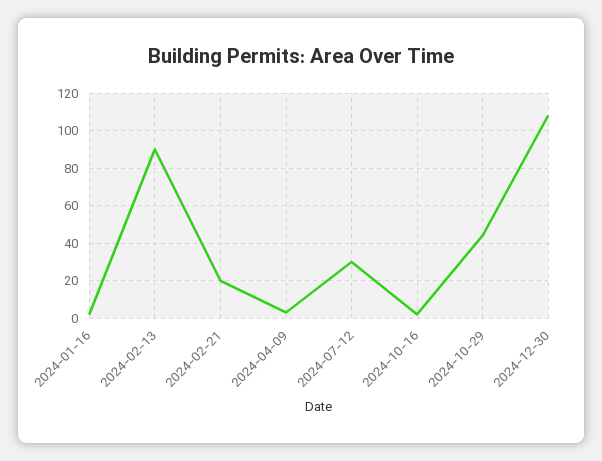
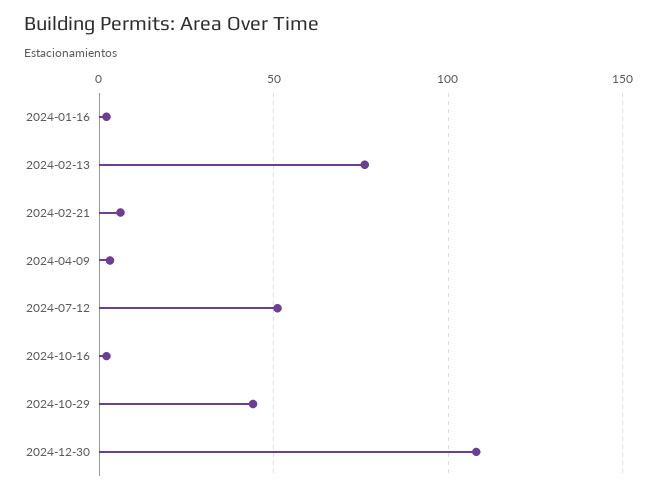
  {
    "2024-01-16": 0,
-   "2024-02-13": 90,
+   "2024-02-13": 75,
-   "2024-02-21": 20,
+   "2024-02-21": 5,
    "2024-04-09": 5,
-   "2024-07-12": 30,
+   "2024-07-12": 50,
    "2024-10-16": 0,
    "2024-10-29": 45,
    "2024-12-30": 110
  }

